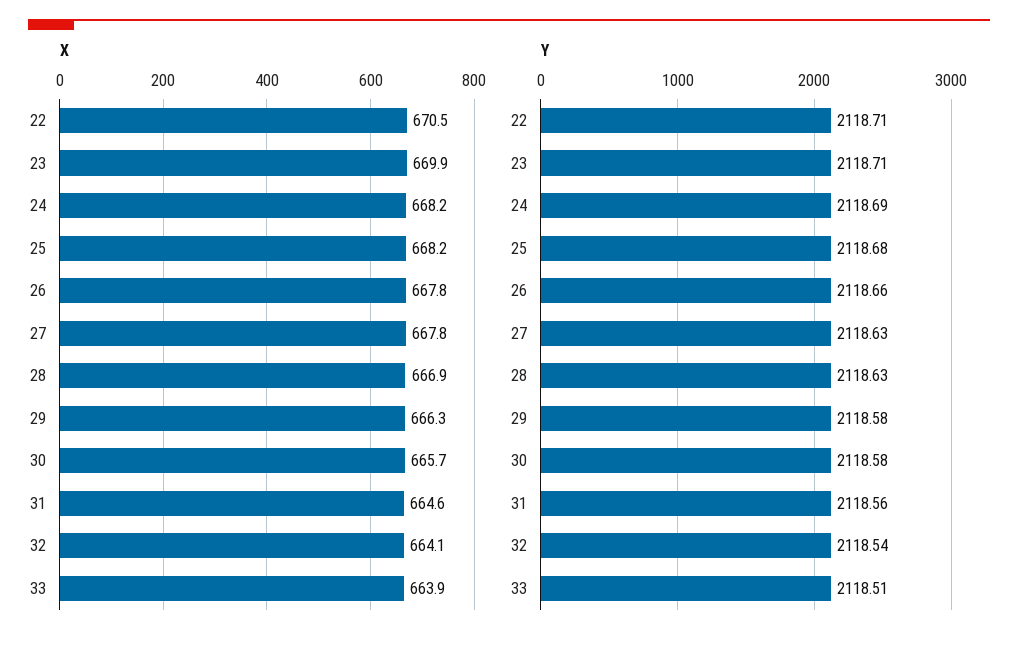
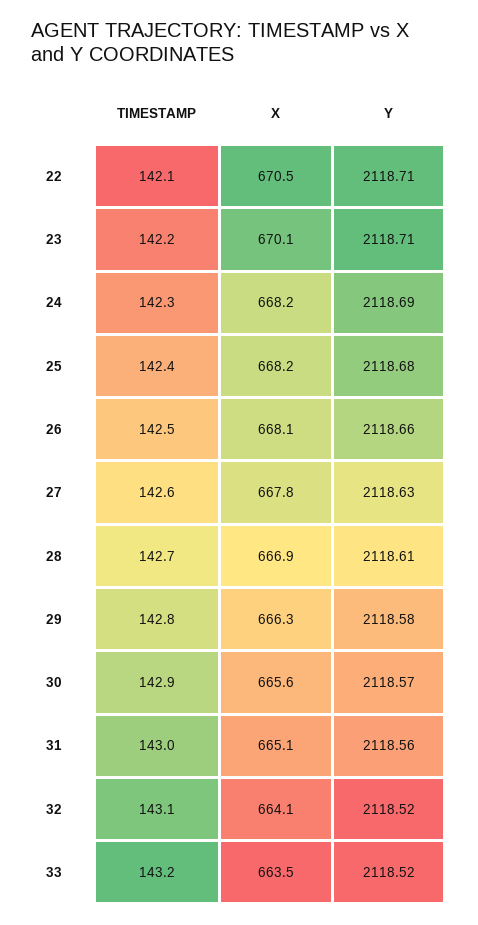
  {
    "X": {
      "22": 670.5,
-     "23": 669.9,
+     "23": 670.1,
      "24": 668.2,
      "25": 668.2,
-     "26": 667.8,
+     "26": 668.1,
      "27": 667.8,
      "28": 666.9,
      "29": 666.3,
-     "30": 665.7,
+     "30": 665.6,
-     "31": 664.6,
+     "31": 665.1,
      "32": 664.1,
-     "33": 663.9
+     "33": 663.5
    },
    "Y": {
      "22": 2118.71,
      "23": 2118.71,
      "24": 2118.69,
      "25": 2118.68,
      "26": 2118.66,
      "27": 2118.63,
-     "28": 2118.63,
+     "28": 2118.61,
      "29": 2118.58,
-     "30": 2118.58,
+     "30": 2118.57,
      "31": 2118.56,
-     "32": 2118.54,
+     "32": 2118.52,
-     "33": 2118.51
+     "33": 2118.52
-   }
+   },
+   "TIMESTAMP": {
+     "22": 142.1,
+     "23": 142.2,
+     "24": 142.3,
+     "25": 142.4,
+     "26": 142.5,
+     "27": 142.6,
+     "28": 142.7,
+     "29": 142.8,
+     "30": 142.9,
+     "31": 143,
+     "32": 143.1,
+     "33": 143.2
+   }
  }

